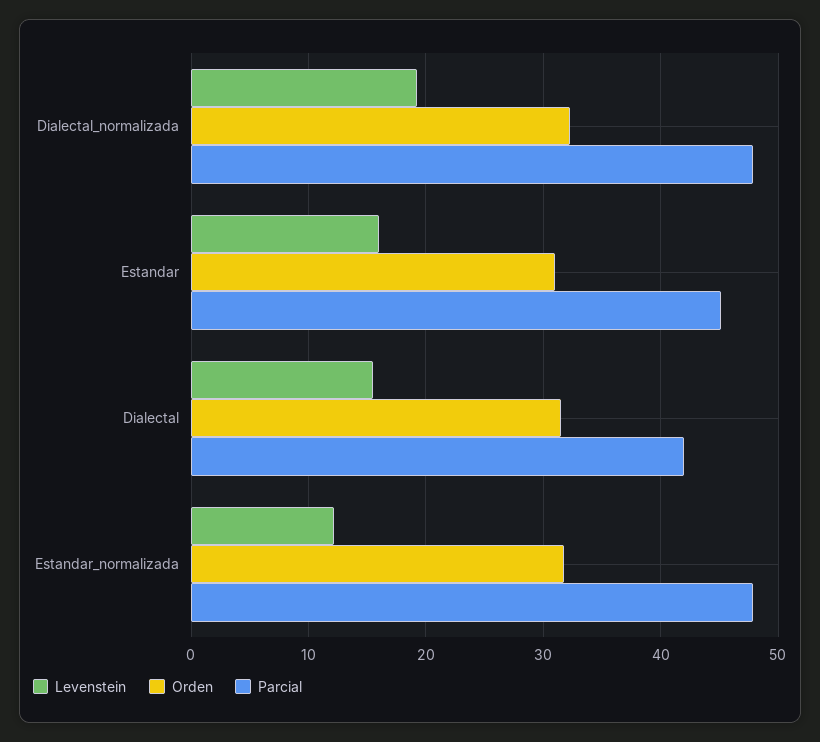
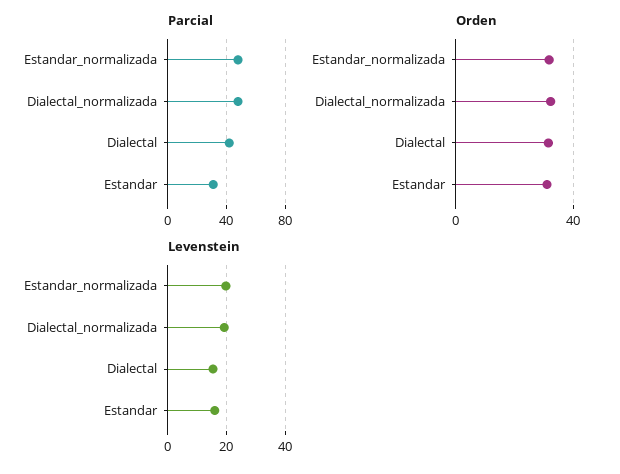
  {
    "Levenstein": {
      "Dialectal_normalizada": 19,
      "Estandar": 16,
      "Dialectal": 15,
-     "Estandar_normalizada": 12
+     "Estandar_normalizada": 20
    },
    "Orden": {
      "Dialectal_normalizada": 32,
      "Estandar": 31,
      "Dialectal": 32,
      "Estandar_normalizada": 32
    },
    "Parcial": {
      "Dialectal_normalizada": 48,
-     "Estandar": 45,
+     "Estandar": 30,
      "Dialectal": 42,
      "Estandar_normalizada": 48
    }
  }

